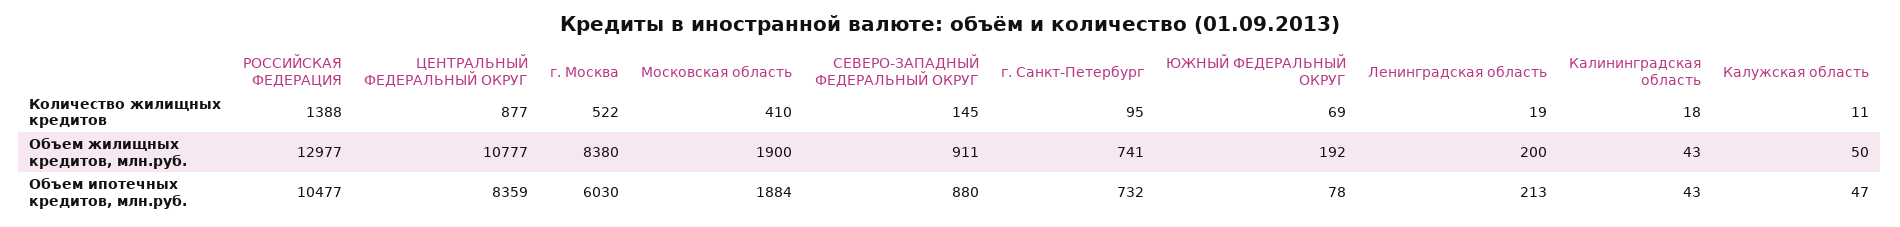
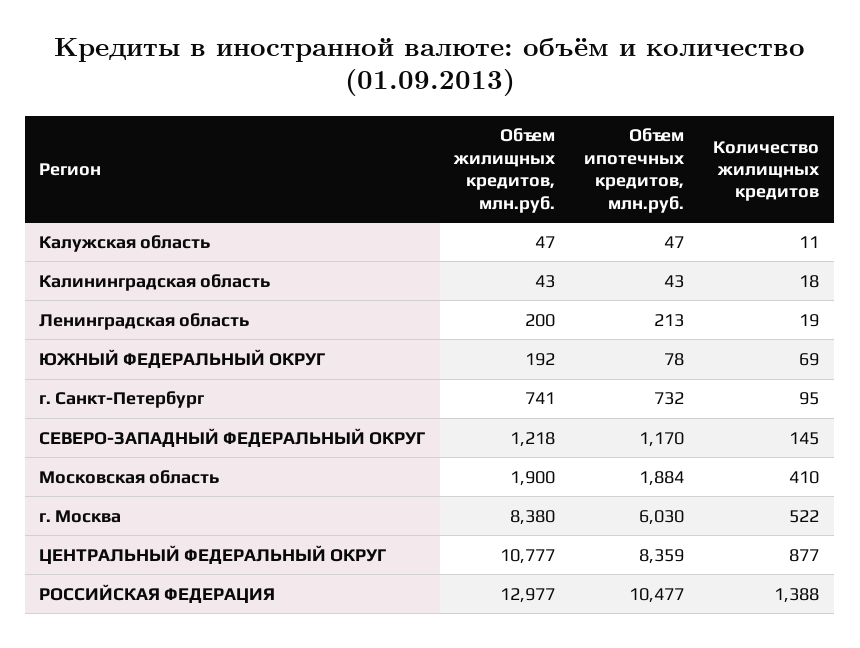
  {
    "РОССИЙСКАЯ ФЕДЕРАЦИЯ": {
      "Количество жилищных кредитов": 1388,
      "Объем жилищных кредитов, млн.руб.": 12977,
      "Объем ипотечных кредитов, млн.руб.": 10477
    },
    "ЦЕНТРАЛЬНЫЙ ФЕДЕРАЛЬНЫЙ ОКРУГ": {
      "Количество жилищных кредитов": 877,
      "Объем жилищных кредитов, млн.руб.": 10777,
      "Объем ипотечных кредитов, млн.руб.": 8359
    },
    "г. Москва": {
      "Количество жилищных кредитов": 522,
      "Объем жилищных кредитов, млн.руб.": 8380,
      "Объем ипотечных кредитов, млн.руб.": 6030
    },
    "Московская область": {
      "Количество жилищных кредитов": 410,
      "Объем жилищных кредитов, млн.руб.": 1900,
      "Объем ипотечных кредитов, млн.руб.": 1884
    },
    "СЕВЕРО-ЗАПАДНЫЙ ФЕДЕРАЛЬНЫЙ ОКРУГ": {
      "Количество жилищных кредитов": 145,
-     "Объем жилищных кредитов, млн.руб.": 911,
+     "Объем жилищных кредитов, млн.руб.": 1218,
-     "Объем ипотечных кредитов, млн.руб.": 880
+     "Объем ипотечных кредитов, млн.руб.": 1170
    },
    "г. Санкт-Петербург": {
      "Количество жилищных кредитов": 95,
      "Объем жилищных кредитов, млн.руб.": 741,
      "Объем ипотечных кредитов, млн.руб.": 732
    },
    "ЮЖНЫЙ ФЕДЕРАЛЬНЫЙ ОКРУГ": {
      "Количество жилищных кредитов": 69,
      "Объем жилищных кредитов, млн.руб.": 192,
      "Объем ипотечных кредитов, млн.руб.": 78
    },
    "Ленинградская область": {
      "Количество жилищных кредитов": 19,
      "Объем жилищных кредитов, млн.руб.": 200,
      "Объем ипотечных кредитов, млн.руб.": 213
    },
    "Калининградская область": {
      "Количество жилищных кредитов": 18,
      "Объем жилищных кредитов, млн.руб.": 43,
      "Объем ипотечных кредитов, млн.руб.": 43
    },
    "Калужская область": {
      "Количество жилищных кредитов": 11,
-     "Объем жилищных кредитов, млн.руб.": 50,
+     "Объем жилищных кредитов, млн.руб.": 47,
      "Объем ипотечных кредитов, млн.руб.": 47
    }
  }

